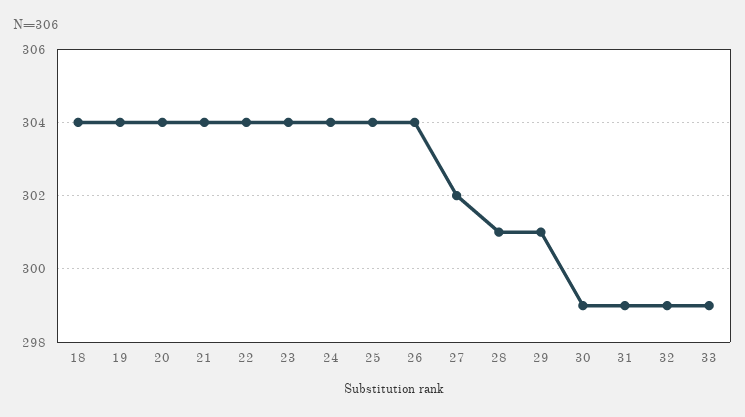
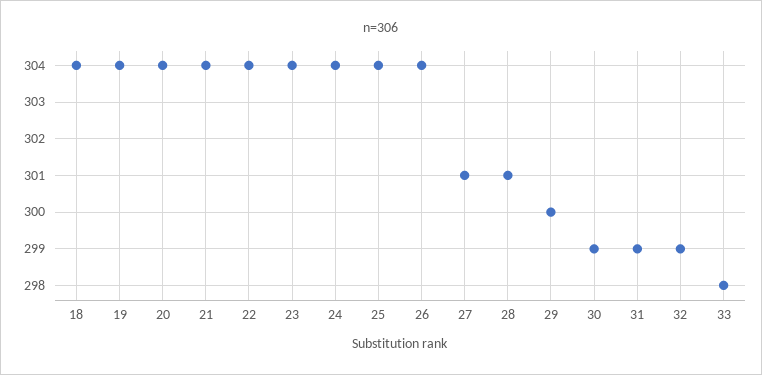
  {
    "18": 304,
    "19": 304,
    "20": 304,
    "21": 304,
    "22": 304,
    "23": 304,
    "24": 304,
    "25": 304,
    "26": 304,
-   "27": 302,
+   "27": 301,
    "28": 301,
-   "29": 301,
+   "29": 300,
    "30": 299,
    "31": 299,
    "32": 299,
-   "33": 299
+   "33": 298
  }

